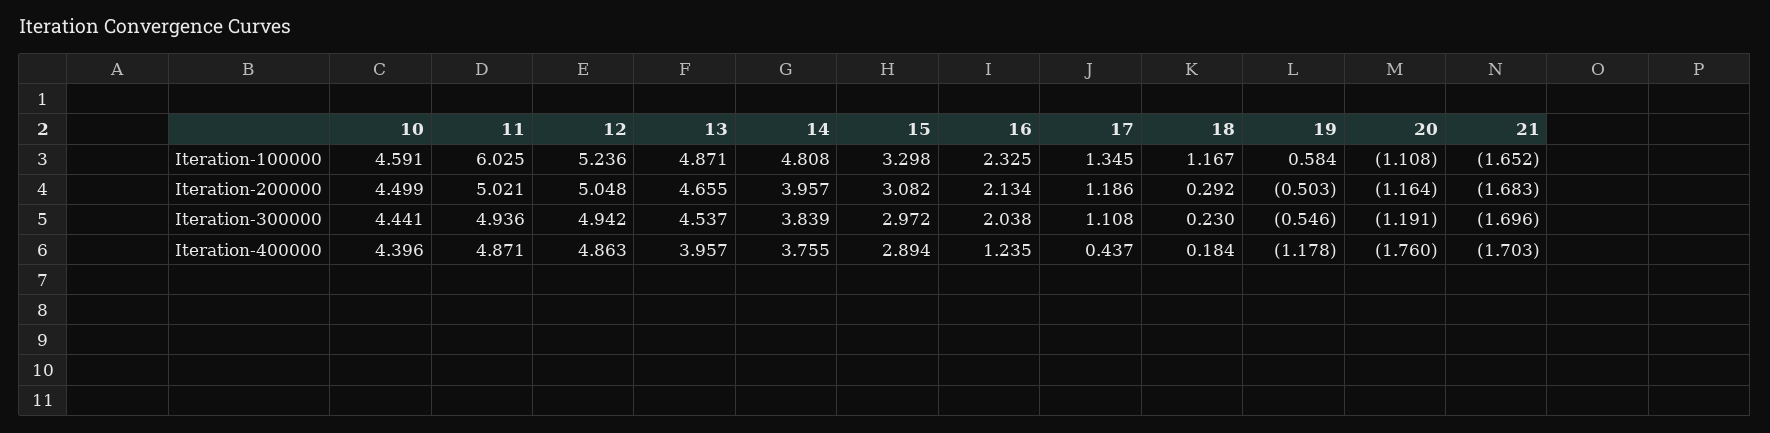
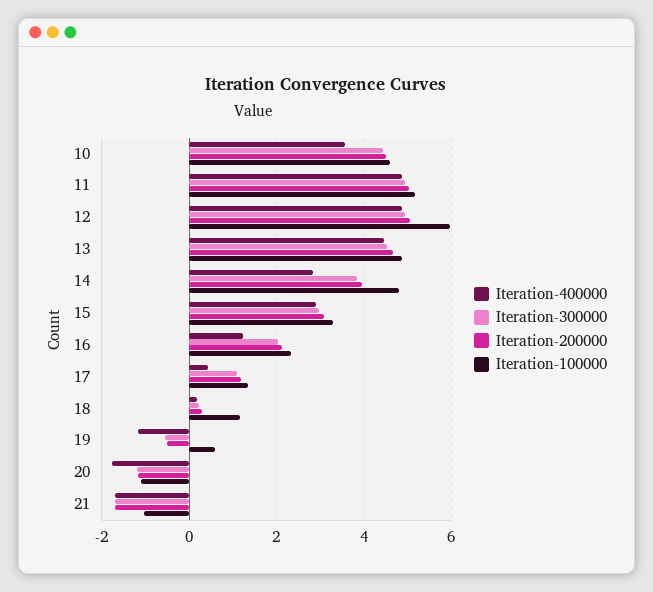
  {
    "Iteration-100000": {
      "10": 4.591,
-     "11": 6.025,
+     "11": 5.2,
-     "12": 5.236,
+     "12": 6,
      "13": 4.871,
      "14": 4.808,
      "15": 3.298,
      "16": 2.325,
      "17": 1.345,
      "18": 1.167,
      "19": 0.584,
      "20": -1.108,
-     "21": -1.652
+     "21": -1
    },
    "Iteration-200000": {
      "10": 4.499,
      "11": 5.021,
      "12": 5.048,
      "13": 4.655,
      "14": 3.957,
      "15": 3.082,
      "16": 2.134,
      "17": 1.186,
      "18": 0.292,
      "19": -0.503,
      "20": -1.164,
      "21": -1.683
    },
    "Iteration-300000": {
      "10": 4.441,
      "11": 4.936,
      "12": 4.942,
      "13": 4.537,
      "14": 3.839,
      "15": 2.972,
      "16": 2.038,
      "17": 1.108,
      "18": 0.23,
      "19": -0.546,
      "20": -1.191,
      "21": -1.696
    },
    "Iteration-400000": {
-     "10": 4.396,
+     "10": 3.6,
      "11": 4.871,
      "12": 4.863,
-     "13": 3.957,
+     "13": 4.4,
-     "14": 3.755,
+     "14": 2.8,
      "15": 2.894,
      "16": 1.235,
      "17": 0.437,
      "18": 0.184,
      "19": -1.178,
      "20": -1.76,
      "21": -1.703
    }
  }

